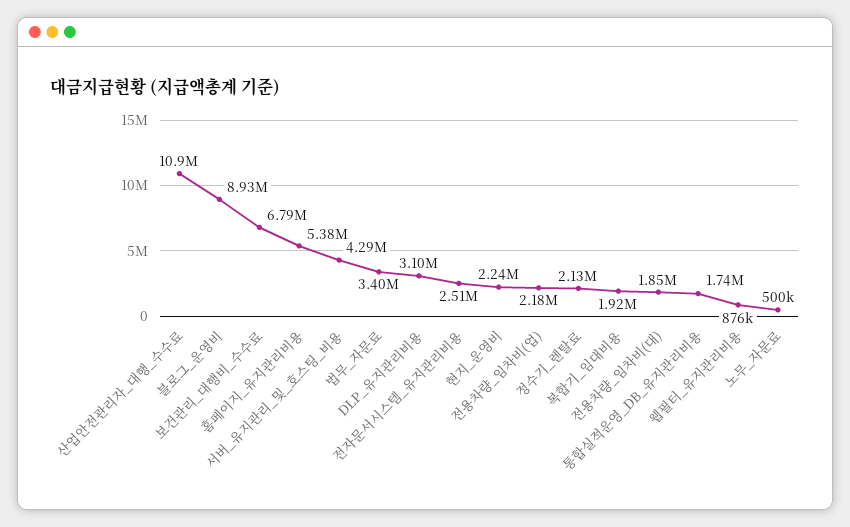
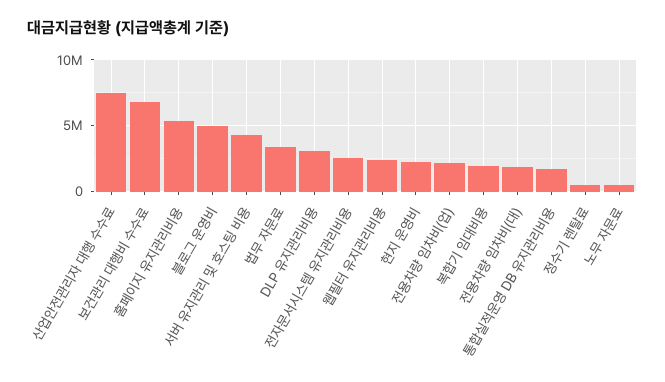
  {
-   "산업안전관리자_대행_수수료": 10900000,
+   "산업안전관리자_대행_수수료": 7500000,
-   "블로그_운영비": 8930000,
+   "블로그_운영비": 5000000,
    "보건관리_대행비_수수료": 6790000,
    "홈페이지_유지관리비용": 5380000,
    "서버_유지관리_및_호스팅_비용": 4290000,
    "법무_자문료": 3400000,
    "DLP_유지관리비용": 3100000,
    "전자문서시스템_유지관리비용": 2510000,
    "현지_운영비": 2240000,
    "전용차량_임차비(업)": 2180000,
-   "정수기_렌탈료": 2130000,
+   "정수기_렌탈료": 500000,
    "복합기_임대비용": 1920000,
    "전용차량_임차비(대)": 1850000,
    "통합실적운영_DB_유지관리비용": 1740000,
-   "웹필터_유지관리비용": 876000,
+   "웹필터_유지관리비용": 2500000,
    "노무_자문료": 500000
  }

